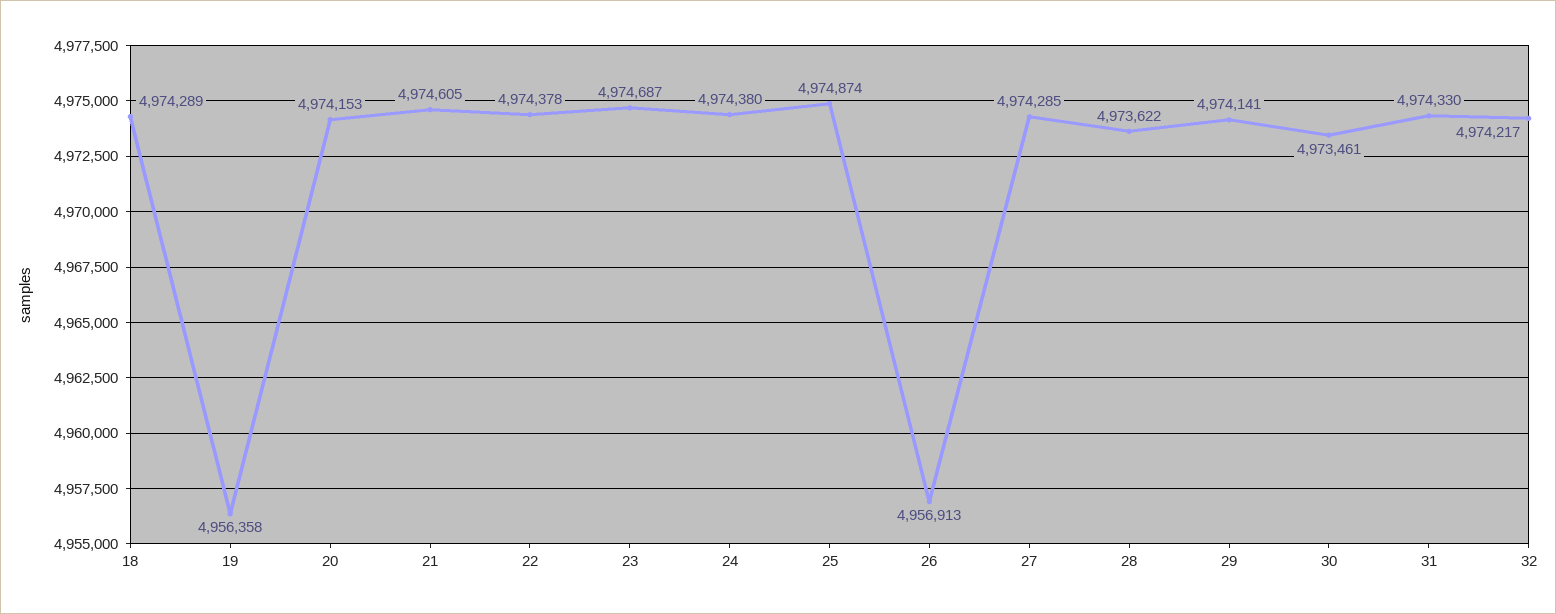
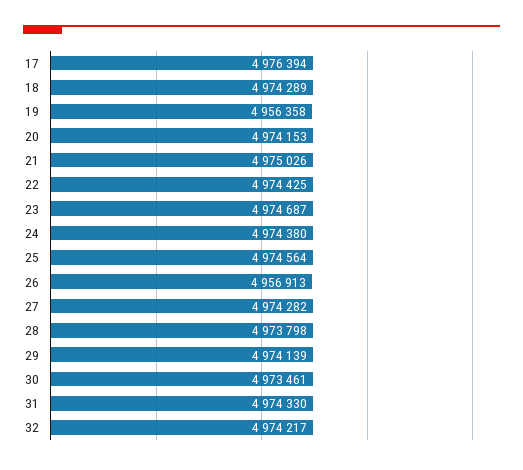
  {
    "18": 4974289,
    "19": 4956358,
    "20": 4974153,
-   "21": 4974605,
+   "21": 4975026,
-   "22": 4974378,
+   "22": 4974425,
    "23": 4974687,
    "24": 4974380,
-   "25": 4974874,
+   "25": 4974564,
    "26": 4956913,
-   "27": 4974285,
+   "27": 4974282,
-   "28": 4973622,
+   "28": 4973798,
-   "29": 4974141,
+   "29": 4974139,
    "30": 4973461,
    "31": 4974330,
-   "32": 4974217
+   "32": 4974217,
+   "17": 4976394
  }

